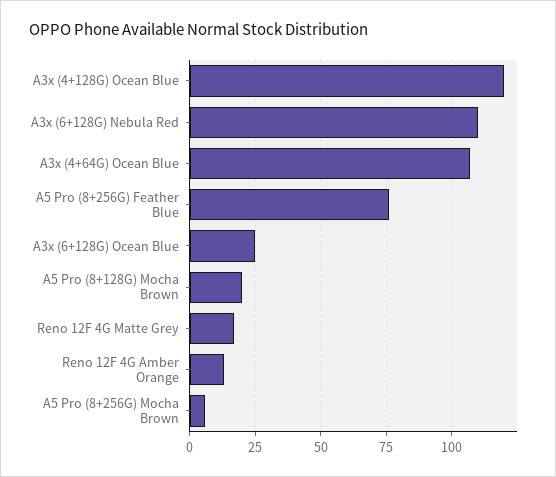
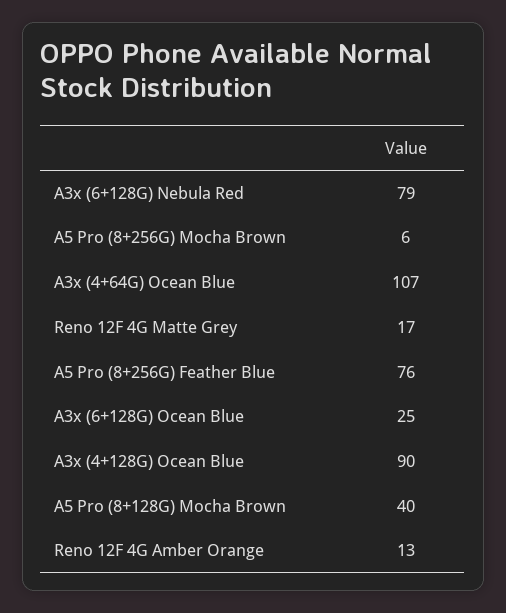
  {
-   "A3x (4+128G) Ocean Blue": 120,
+   "A3x (4+128G) Ocean Blue": 90,
-   "A3x (6+128G) Nebula Red": 110,
+   "A3x (6+128G) Nebula Red": 79,
    "A3x (4+64G) Ocean Blue": 107,
    "A5 Pro (8+256G) Feather Blue": 76,
    "A3x (6+128G) Ocean Blue": 25,
-   "A5 Pro (8+128G) Mocha Brown": 20,
+   "A5 Pro (8+128G) Mocha Brown": 40,
    "Reno 12F 4G Matte Grey": 17,
    "Reno 12F 4G Amber Orange": 13,
    "A5 Pro (8+256G) Mocha Brown": 6
  }

